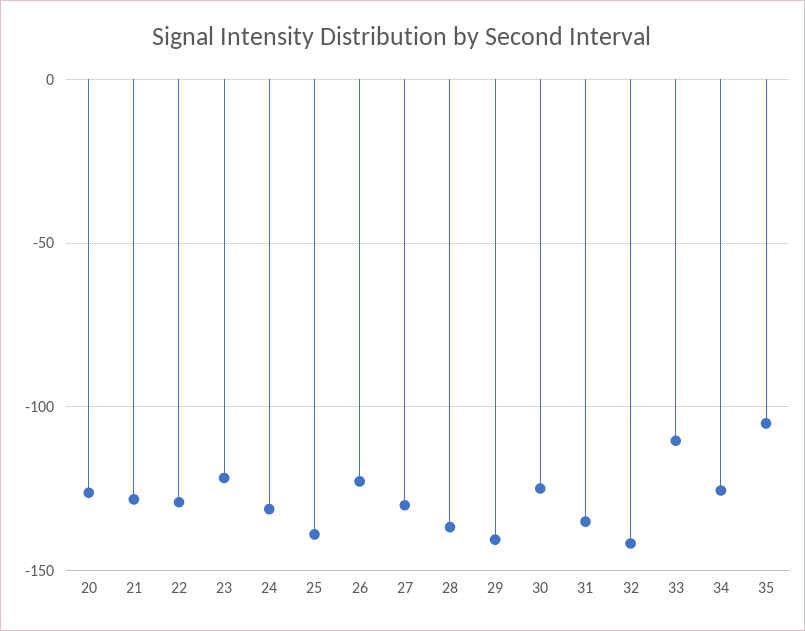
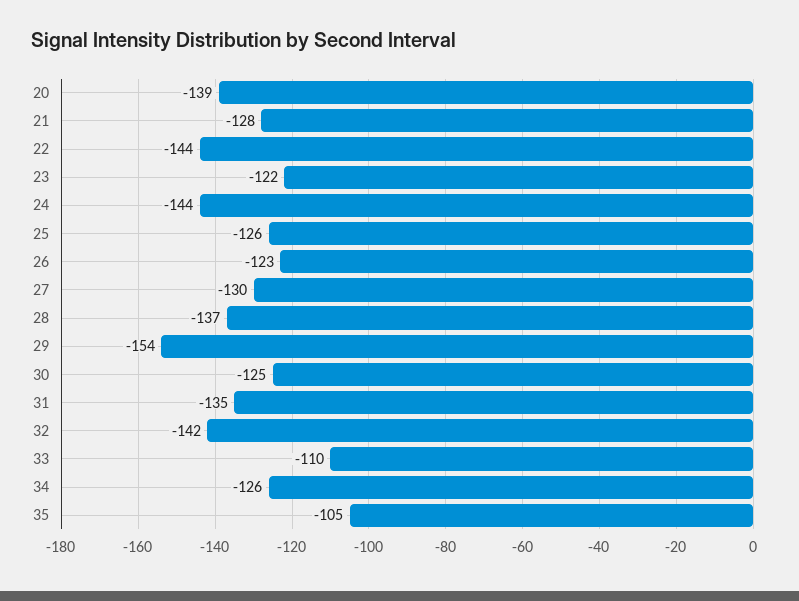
  {
-   "20": -125,
+   "20": -139,
    "21": -128,
-   "22": -130,
+   "22": -144,
    "23": -122,
-   "24": -130,
+   "24": -144,
-   "25": -140,
+   "25": -126,
    "26": -123,
    "27": -130,
    "28": -137,
-   "29": -140,
+   "29": -154,
    "30": -125,
    "31": -135,
    "32": -142,
    "33": -110,
    "34": -126,
    "35": -105
  }

